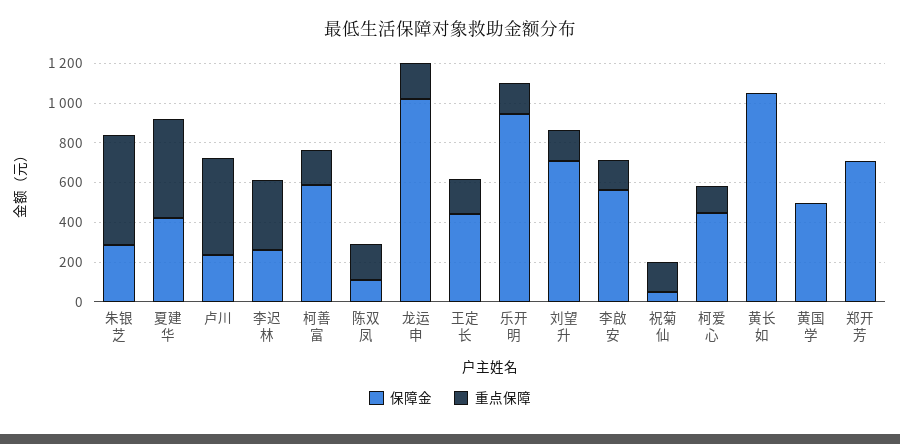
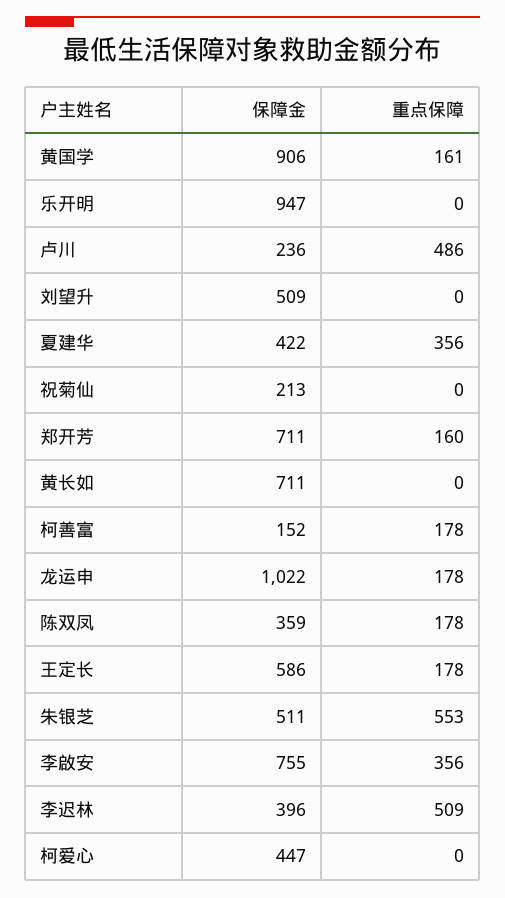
  {
    "保障金": {
-     "朱银芝": 300,
+     "朱银芝": 511,
      "夏建华": 422,
      "卢川": 236,
-     "李迟林": 250,
+     "李迟林": 396,
-     "柯善富": 600,
+     "柯善富": 152,
-     "陈双凤": 100,
+     "陈双凤": 359,
      "龙运申": 1022,
-     "王定长": 450,
+     "王定长": 586,
      "乐开明": 947,
-     "刘望升": 700,
+     "刘望升": 509,
-     "李啟安": 550,
+     "李啟安": 755,
-     "祝菊仙": 50,
+     "祝菊仙": 213,
      "柯爱心": 447,
-     "黄长如": 1050,
+     "黄长如": 711,
-     "黄国学": 500,
+     "黄国学": 906,
      "郑开芳": 711
    },
    "重点保障": {
      "朱银芝": 553,
-     "夏建华": 500,
+     "夏建华": 356,
      "卢川": 486,
-     "李迟林": 350,
+     "李迟林": 509,
      "柯善富": 178,
      "陈双凤": 178,
      "龙运申": 178,
      "王定长": 178,
-     "乐开明": 150,
+     "乐开明": 0,
-     "刘望升": 150,
+     "刘望升": 0,
-     "李啟安": 150,
+     "李啟安": 356,
-     "祝菊仙": 150,
+     "祝菊仙": 0,
-     "柯爱心": 150,
+     "柯爱心": 0,
      "黄长如": 0,
-     "黄国学": 0,
+     "黄国学": 161,
-     "郑开芳": 0
+     "郑开芳": 160
    }
  }

